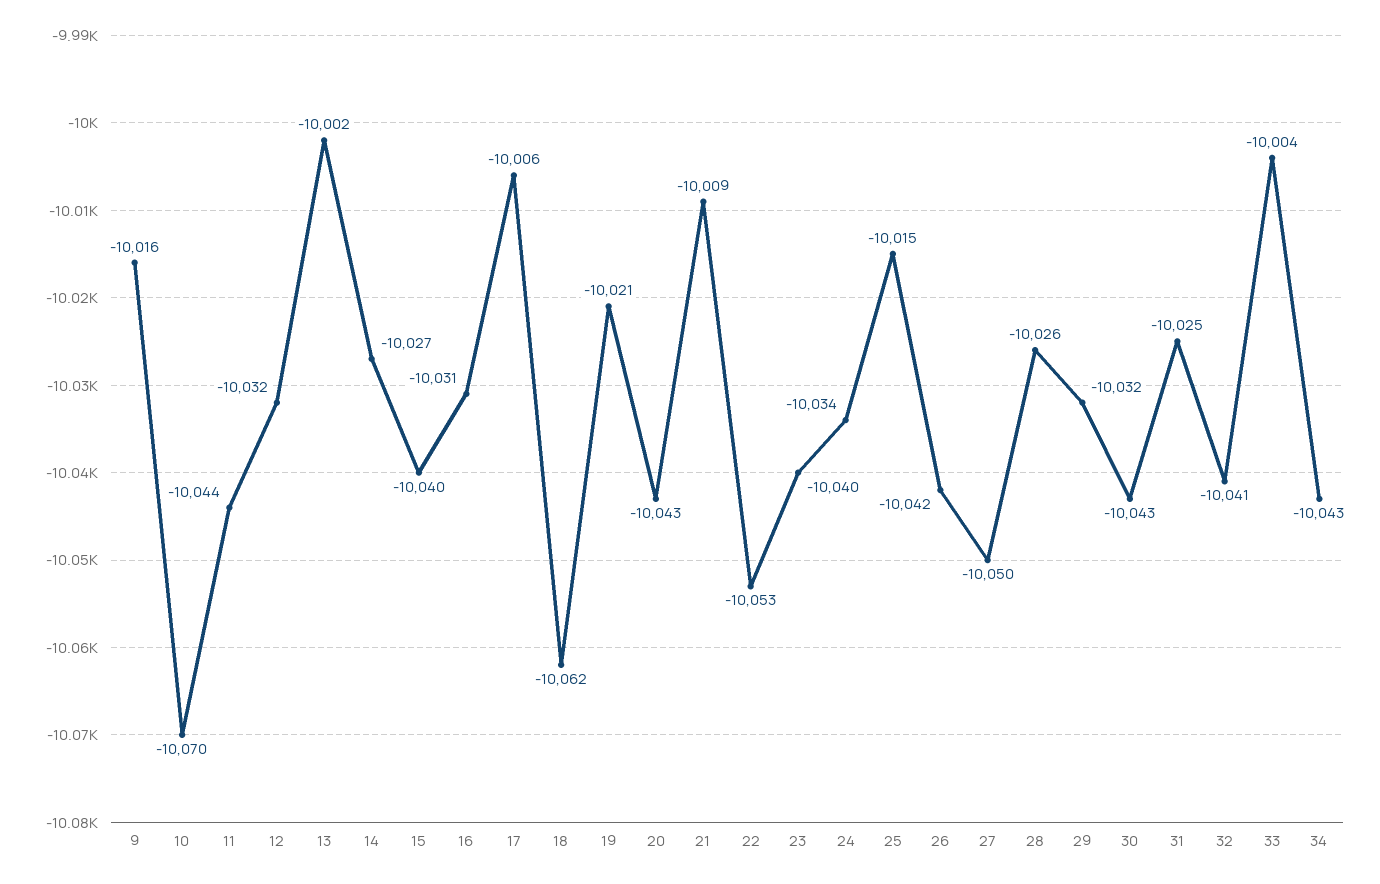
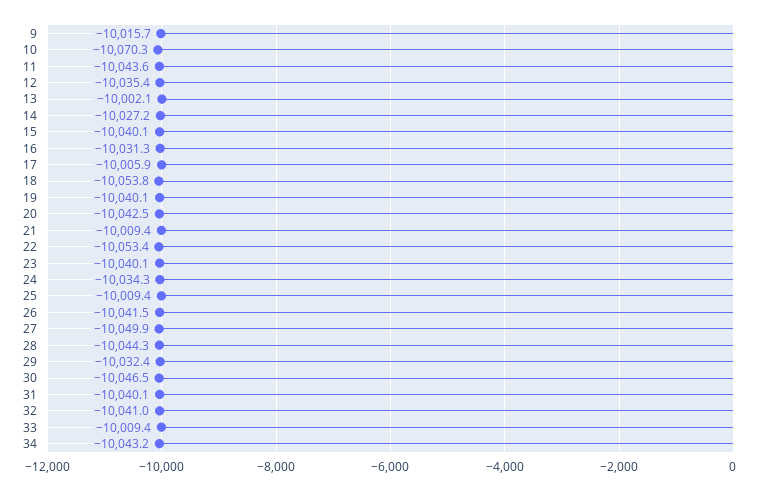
  {
    "9": -10015.7,
    "10": -10070.3,
    "11": -10043.6,
-   "12": -10032,
+   "12": -10035.4,
    "13": -10002.1,
    "14": -10027.2,
    "15": -10040.1,
    "16": -10031.3,
    "17": -10005.9,
-   "18": -10062,
+   "18": -10053.8,
-   "19": -10021,
+   "19": -10040.1,
    "20": -10042.5,
    "21": -10009.4,
    "22": -10053.4,
    "23": -10040.1,
    "24": -10034.3,
-   "25": -10015,
+   "25": -10009.4,
    "26": -10041.5,
    "27": -10049.9,
-   "28": -10026,
+   "28": -10044.3,
    "29": -10032.4,
-   "30": -10043,
+   "30": -10046.5,
-   "31": -10025,
+   "31": -10040.1,
    "32": -10041,
-   "33": -10004,
+   "33": -10009.4,
    "34": -10043.2
  }

